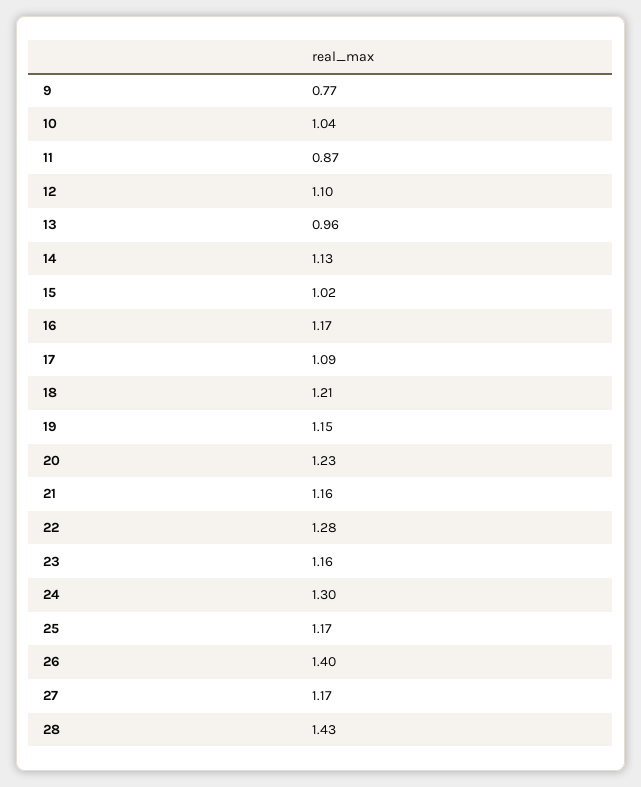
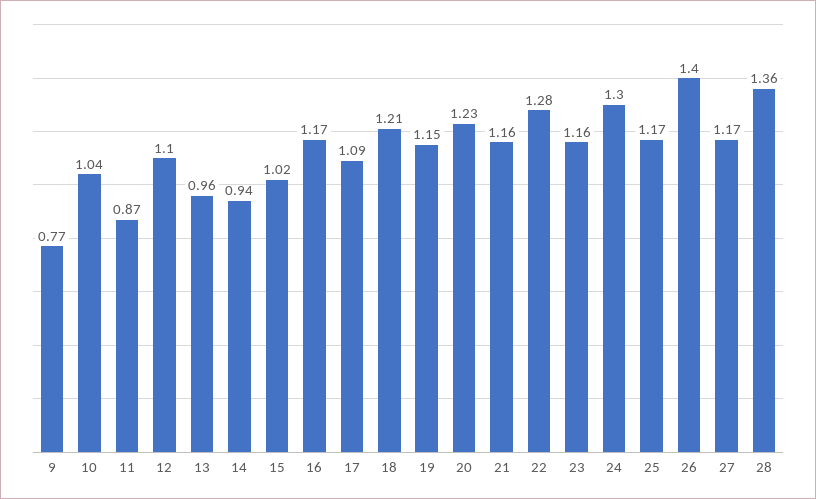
  {
    "9": 0.77,
    "10": 1.04,
    "11": 0.87,
    "12": 1.1,
    "13": 0.96,
-   "14": 1.13,
+   "14": 0.94,
    "15": 1.02,
    "16": 1.17,
    "17": 1.09,
    "18": 1.21,
    "19": 1.15,
    "20": 1.23,
    "21": 1.16,
    "22": 1.28,
    "23": 1.16,
    "24": 1.3,
    "25": 1.17,
    "26": 1.4,
    "27": 1.17,
-   "28": 1.43
+   "28": 1.36
  }

